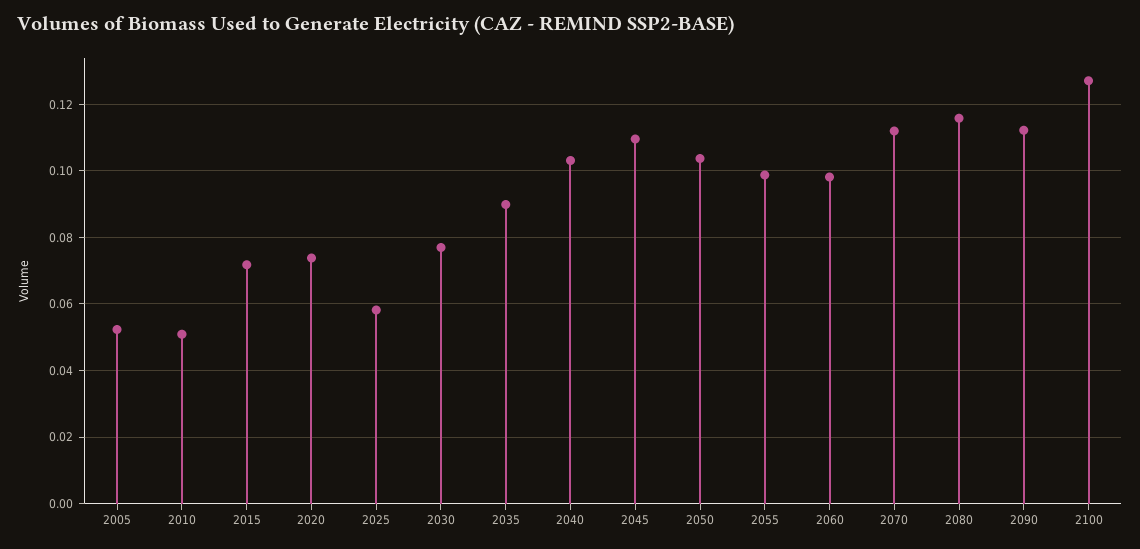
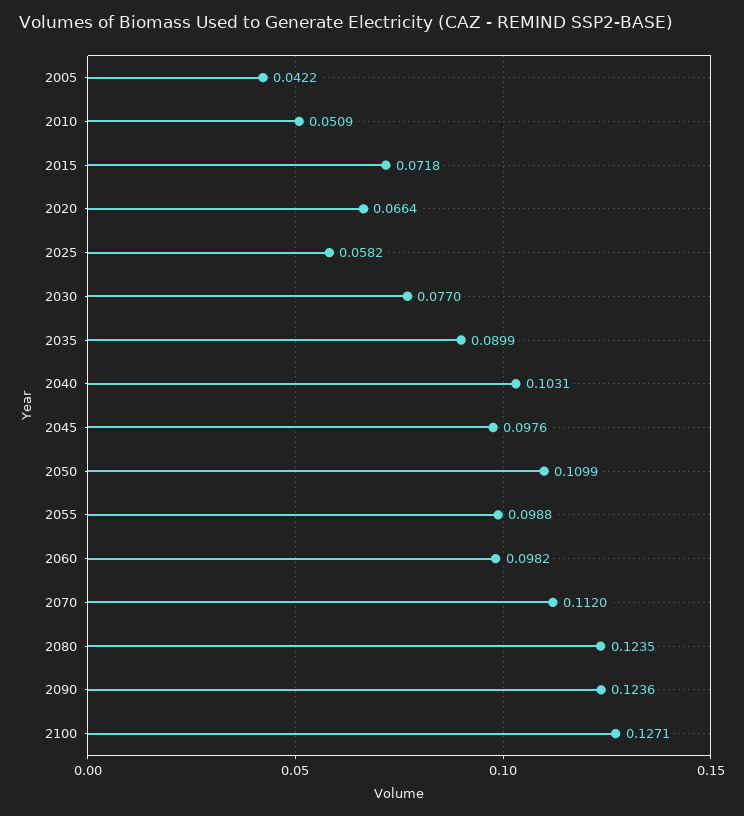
  {
-   "2005": 0.052,
+   "2005": 0.0422,
    "2010": 0.0509,
    "2015": 0.0718,
-   "2020": 0.074,
+   "2020": 0.0664,
    "2025": 0.0582,
    "2030": 0.077,
    "2035": 0.0899,
    "2040": 0.1031,
-   "2045": 0.11,
+   "2045": 0.0976,
-   "2050": 0.104,
+   "2050": 0.1099,
    "2055": 0.0988,
    "2060": 0.0982,
    "2070": 0.112,
-   "2080": 0.116,
+   "2080": 0.1235,
-   "2090": 0.112,
+   "2090": 0.1236,
    "2100": 0.1271
  }

